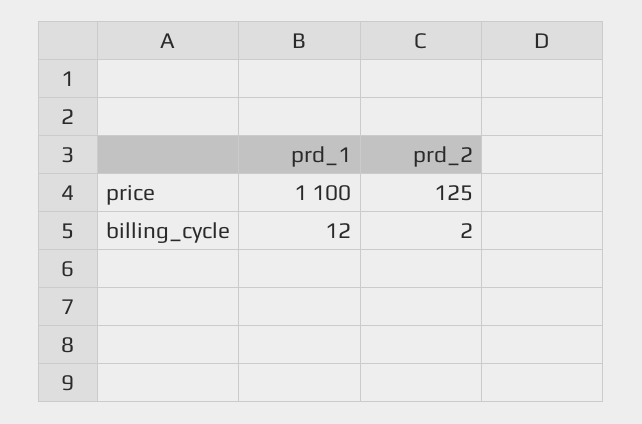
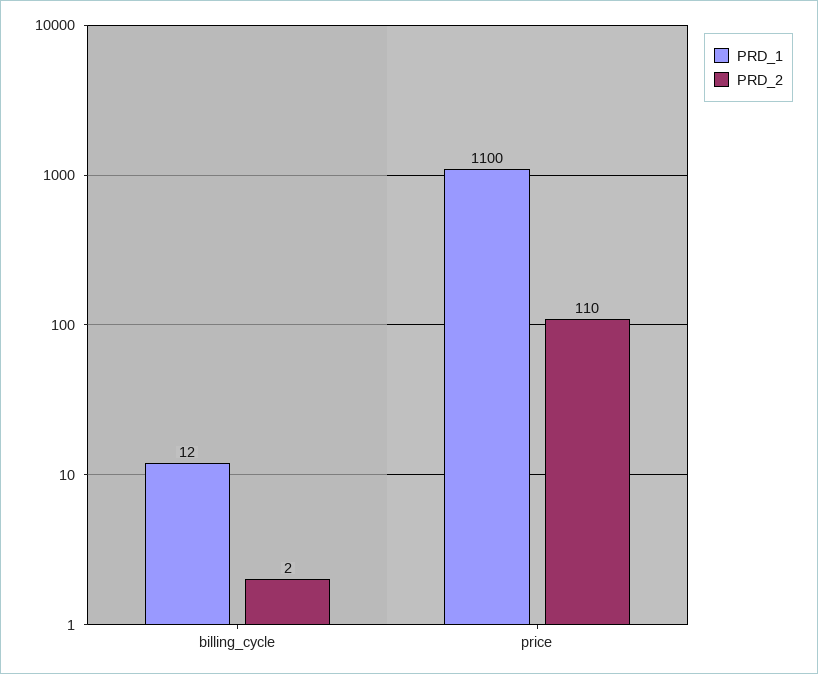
  {
    "prd_1": {
      "price": 1100,
      "billing_cycle": 12
    },
    "prd_2": {
-     "price": 125,
+     "price": 110,
      "billing_cycle": 2
    }
  }

